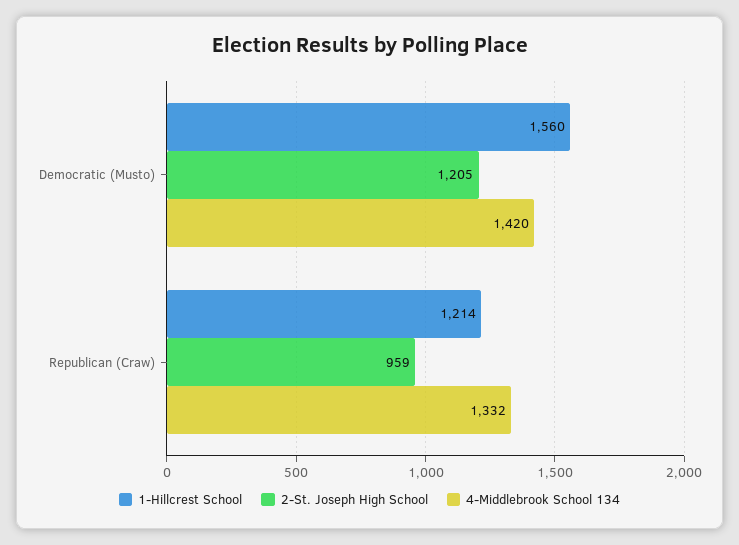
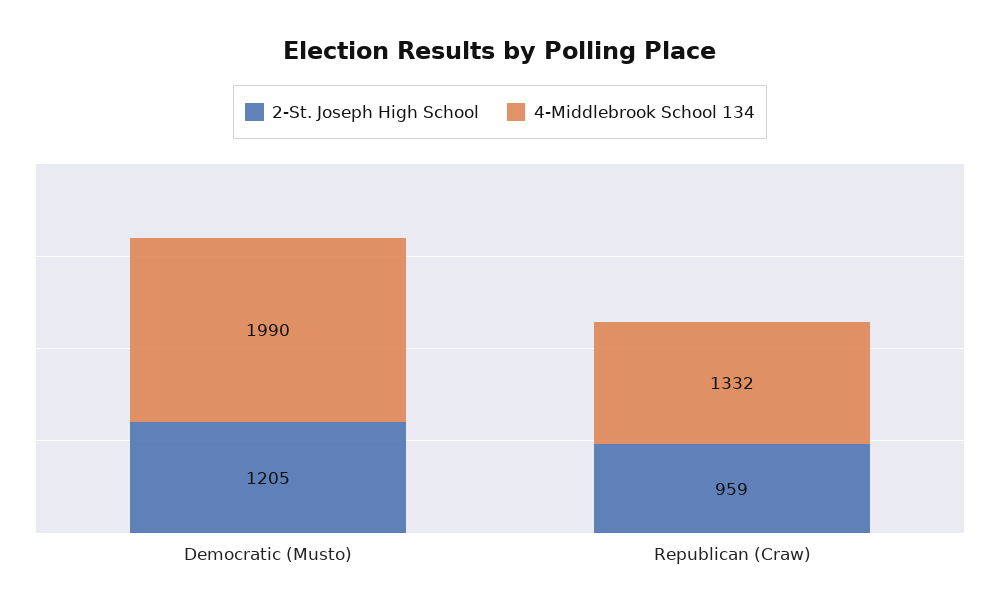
  {
-   "1-Hillcrest School": {
-     "Democratic (Musto)": 1560,
-     "Republican (Craw)": 1214
-   },
    "2-St. Joseph High School": {
      "Democratic (Musto)": 1205,
      "Republican (Craw)": 959
    },
    "4-Middlebrook School 134": {
-     "Democratic (Musto)": 1420,
+     "Democratic (Musto)": 1990,
      "Republican (Craw)": 1332
    }
  }

